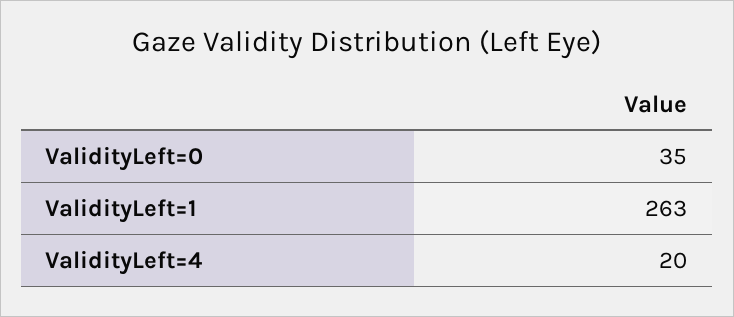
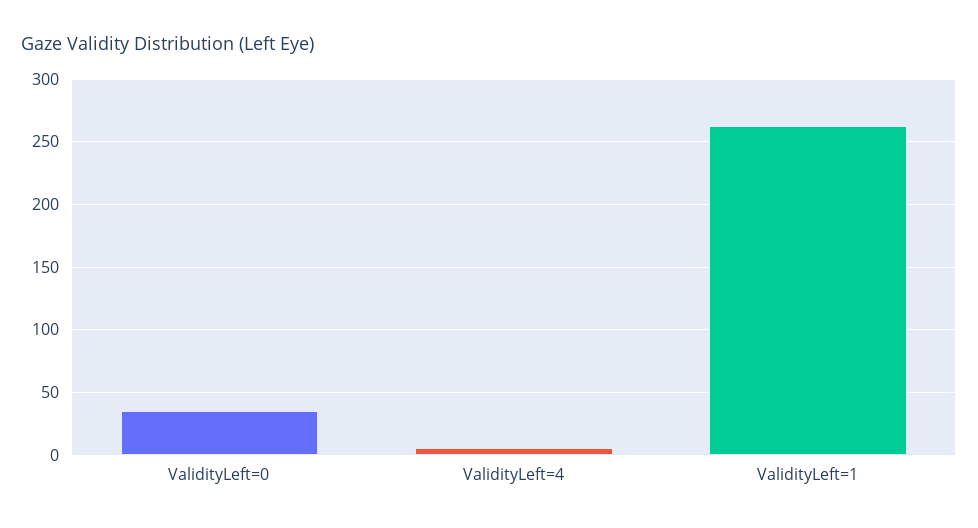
  {
    "ValidityLeft=0": 35,
    "ValidityLeft=1": 263,
-   "ValidityLeft=4": 20
+   "ValidityLeft=4": 5
  }

